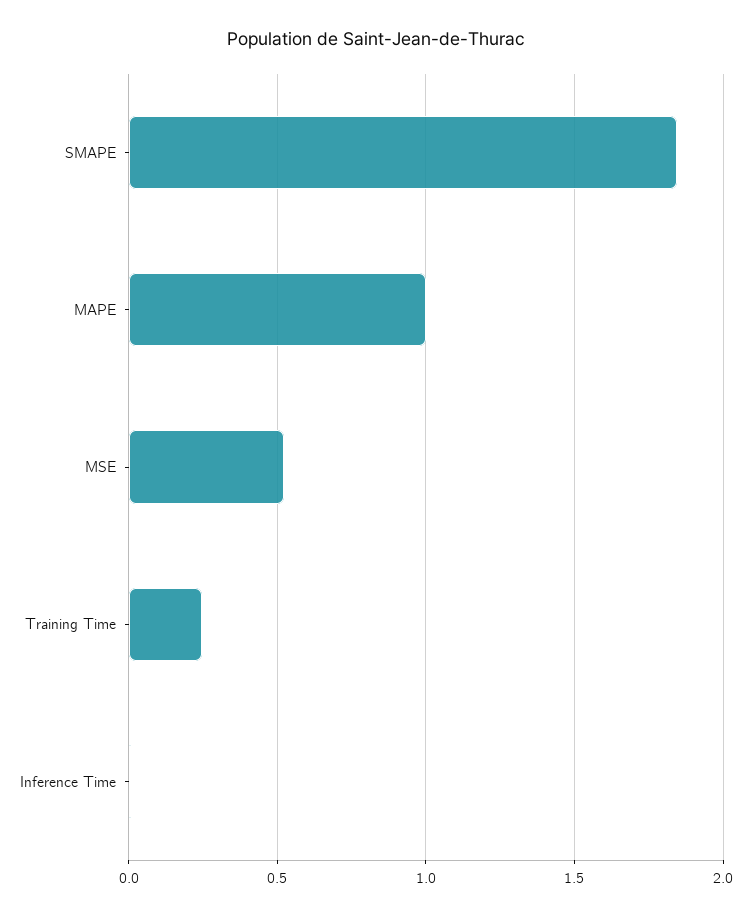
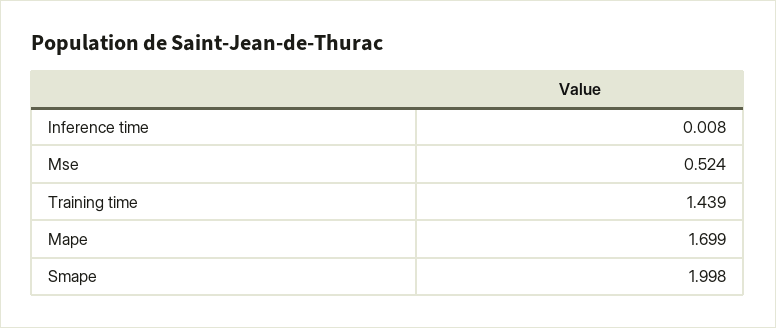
  {
-   "SMAPE": 1.85,
+   "SMAPE": 1.998,
-   "MAPE": 1,
+   "MAPE": 1.699,
    "MSE": 0.524,
-   "Training Time": 0.25,
+   "Training Time": 1.439,
    "Inference Time": 0.008
  }

